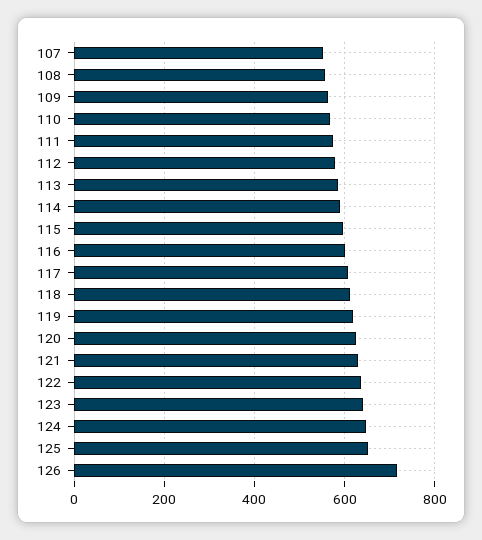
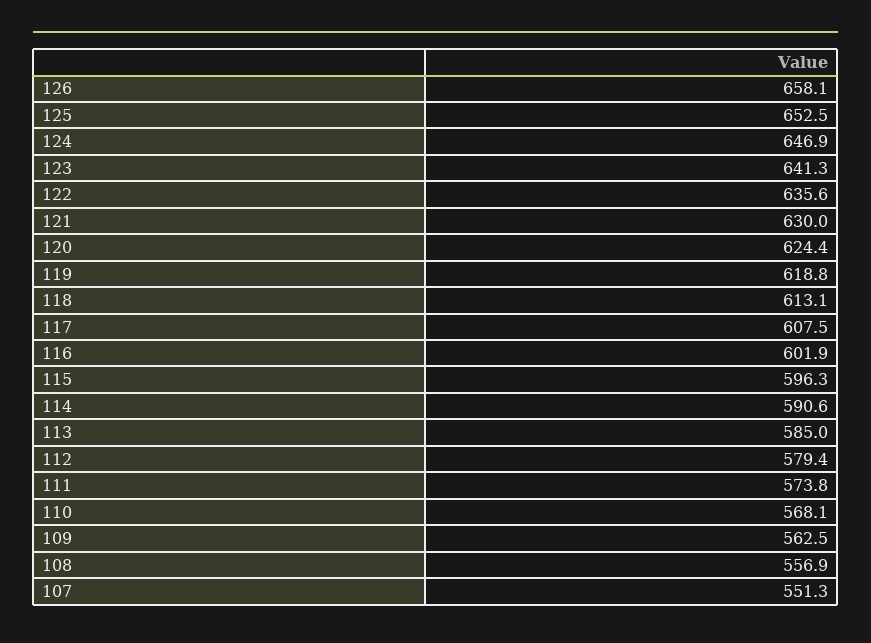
  {
    "107": 551.3,
    "108": 556.9,
    "109": 562.5,
    "110": 568.1,
    "111": 573.8,
    "112": 579.4,
    "113": 585,
    "114": 590.6,
    "115": 596.3,
    "116": 601.9,
    "117": 607.5,
    "118": 613.1,
    "119": 618.8,
    "120": 624.4,
    "121": 630,
    "122": 635.6,
    "123": 641.3,
    "124": 646.9,
    "125": 652.5,
-   "126": 720
+   "126": 658.1
  }

